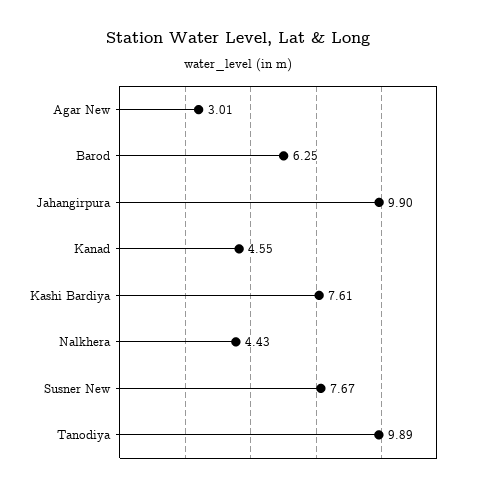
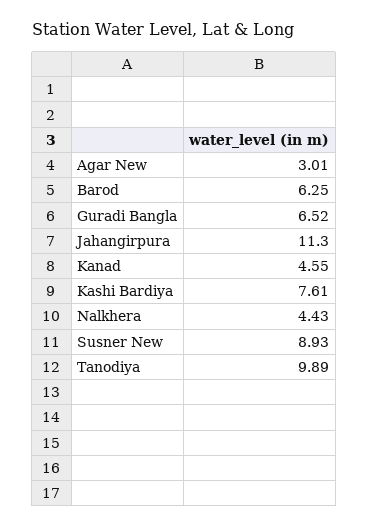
  {
    "Agar New": 3.01,
    "Barod": 6.25,
-   "Jahangirpura": 9.9,
+   "Jahangirpura": 11.3,
    "Kanad": 4.55,
    "Kashi Bardiya": 7.61,
    "Nalkhera": 4.43,
-   "Susner New": 7.67,
+   "Susner New": 8.93,
-   "Tanodiya": 9.89
+   "Tanodiya": 9.89,
+   "Guradi Bangla": 6.52
  }

